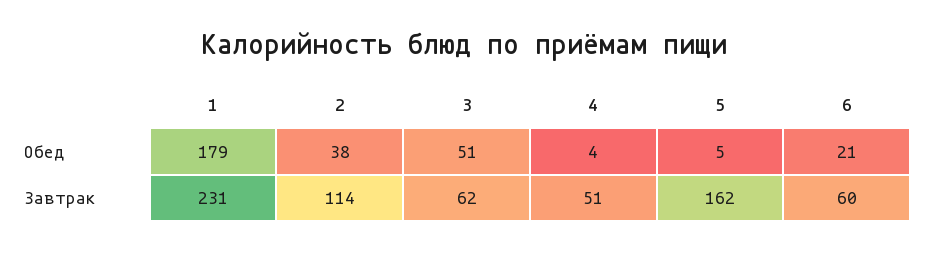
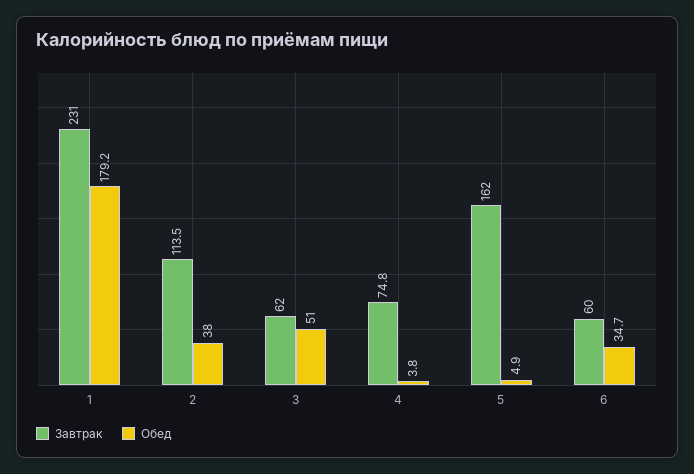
  {
    "Обед": {
      "1": 179.2,
      "2": 38,
      "3": 51,
      "4": 3.8,
      "5": 4.9,
-     "6": 21
+     "6": 34.7
    },
    "Завтрак": {
      "1": 231,
      "2": 113.5,
      "3": 62,
-     "4": 51,
+     "4": 74.8,
      "5": 162,
      "6": 60
    }
  }

